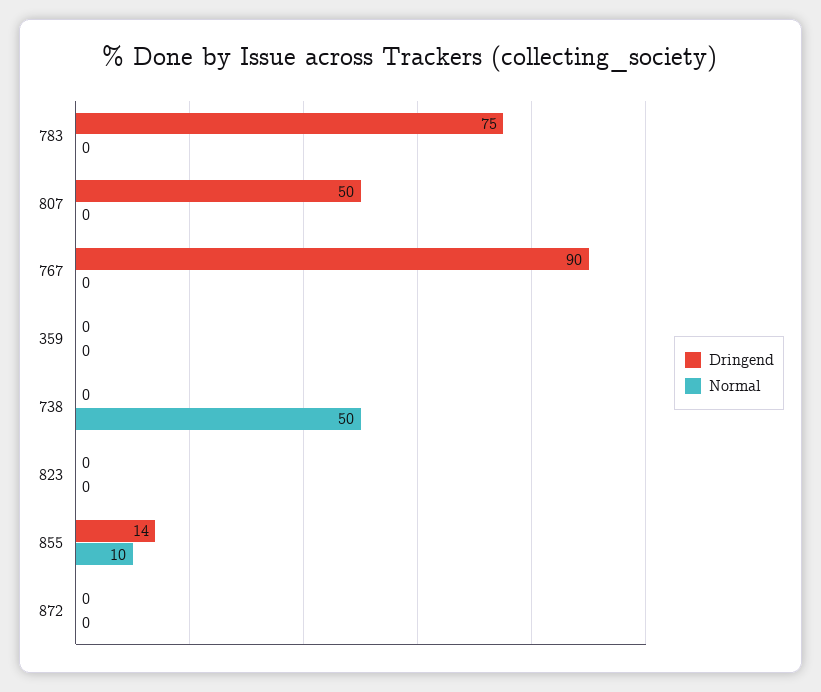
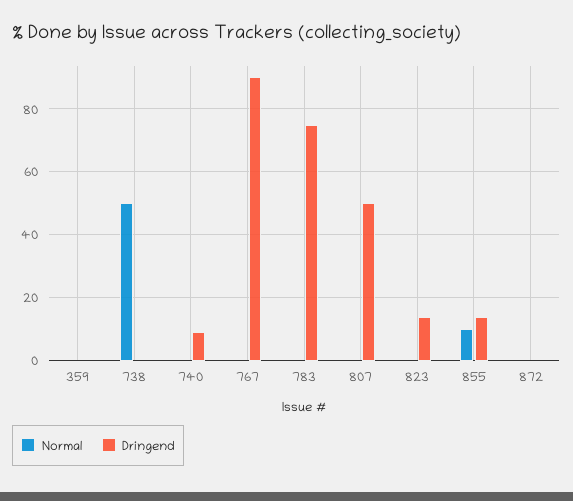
  {
    "Dringend": {
      "783": 75,
      "807": 50,
      "767": 90,
      "359": 0,
      "738": 0,
-     "823": 0,
+     "823": 15,
      "855": 14,
-     "872": 0
+     "872": 0,
+     "740": 10
    },
    "Normal": {
      "783": 0,
      "807": 0,
      "767": 0,
      "359": 0,
      "738": 50,
      "823": 0,
      "855": 10,
-     "872": 0
+     "872": 0,
+     "740": 0
    }
  }

